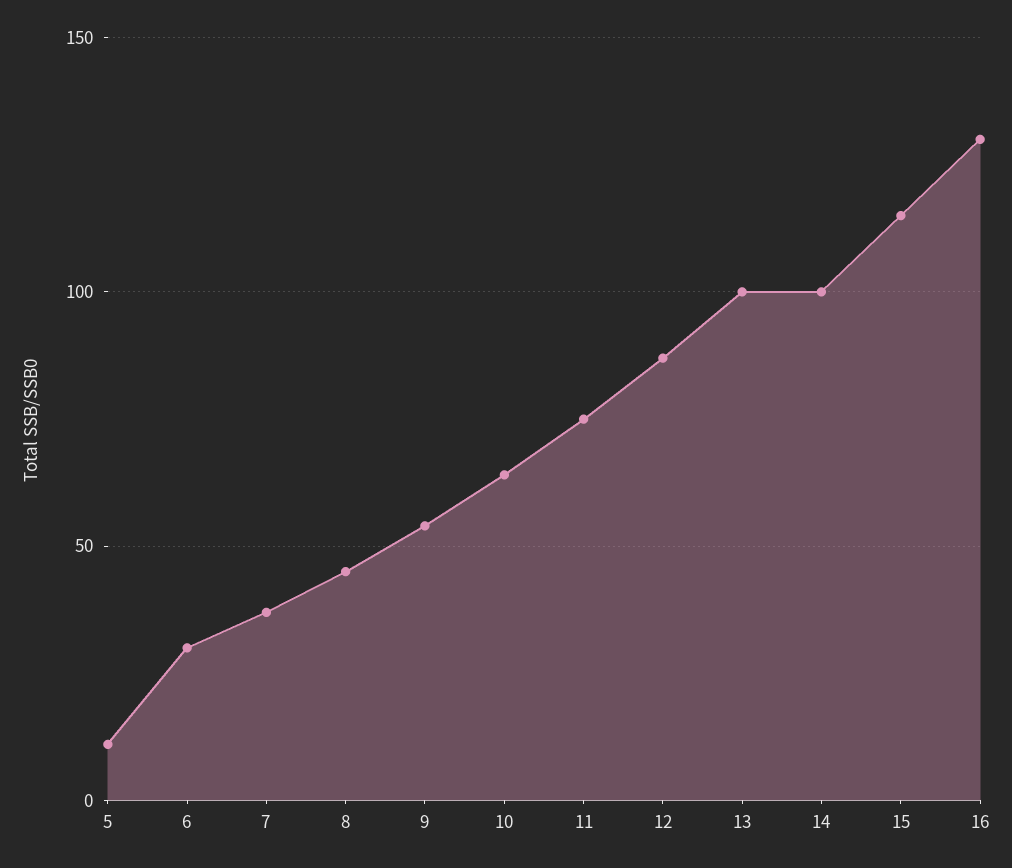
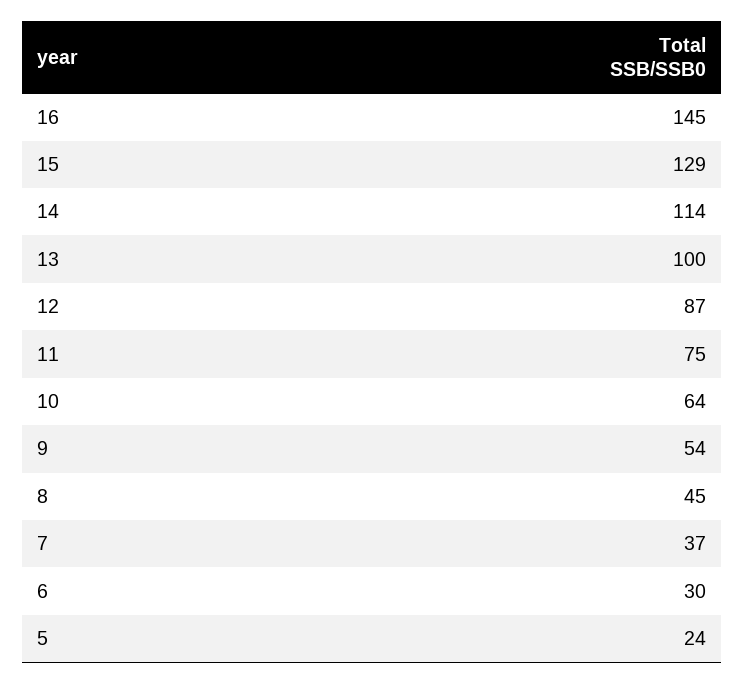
  {
-   "5": 10,
+   "5": 24,
    "6": 30,
    "7": 37,
    "8": 45,
    "9": 54,
    "10": 64,
    "11": 75,
    "12": 87,
    "13": 100,
-   "14": 100,
+   "14": 114,
-   "15": 115,
+   "15": 129,
-   "16": 130
+   "16": 145
  }

